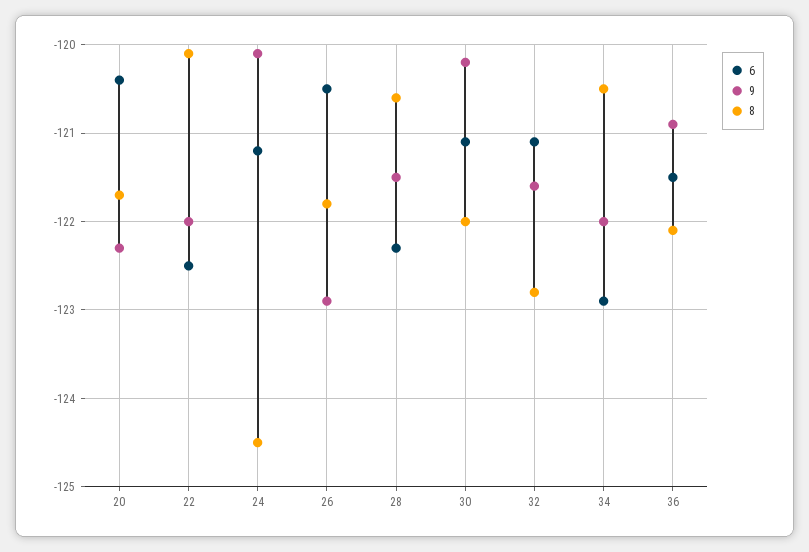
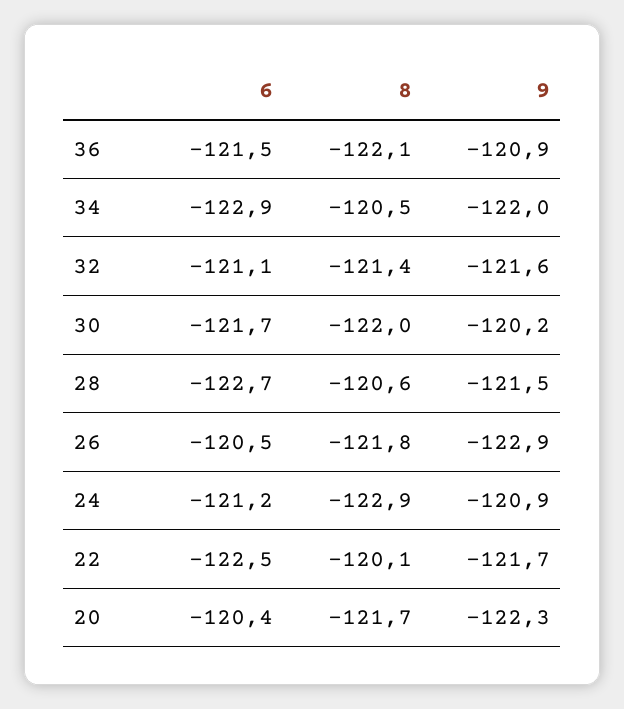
  {
    "6": {
      "20": -120.4,
      "22": -122.5,
      "24": -121.2,
      "26": -120.5,
-     "28": -122.3,
+     "28": -122.7,
-     "30": -121.1,
+     "30": -121.7,
      "32": -121.1,
      "34": -122.9,
      "36": -121.5
    },
    "9": {
      "20": -122.3,
-     "22": -122,
+     "22": -121.7,
-     "24": -120.1,
+     "24": -120.9,
      "26": -122.9,
      "28": -121.5,
      "30": -120.2,
      "32": -121.6,
      "34": -122,
      "36": -120.9
    },
    "8": {
      "20": -121.7,
      "22": -120.1,
-     "24": -124.5,
+     "24": -122.9,
      "26": -121.8,
      "28": -120.6,
      "30": -122,
-     "32": -122.8,
+     "32": -121.4,
      "34": -120.5,
      "36": -122.1
    }
  }

